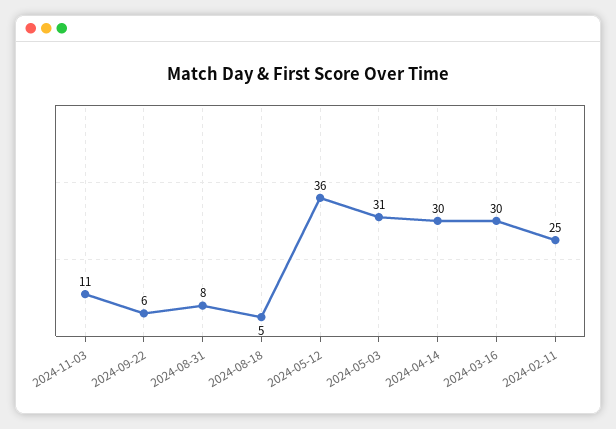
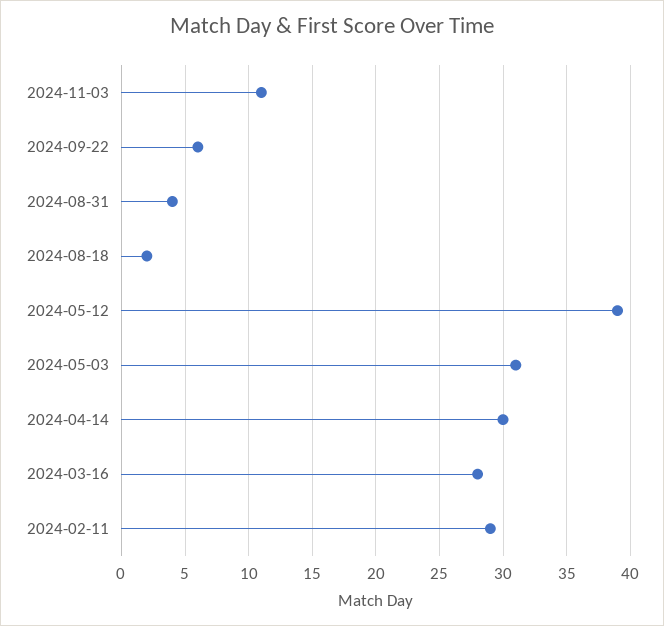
  {
    "2024-11-03": 11,
    "2024-09-22": 6,
-   "2024-08-31": 8,
+   "2024-08-31": 4,
-   "2024-08-18": 5,
+   "2024-08-18": 2,
-   "2024-05-12": 36,
+   "2024-05-12": 39,
    "2024-05-03": 31,
    "2024-04-14": 30,
-   "2024-03-16": 30,
+   "2024-03-16": 28,
-   "2024-02-11": 25
+   "2024-02-11": 29
  }

